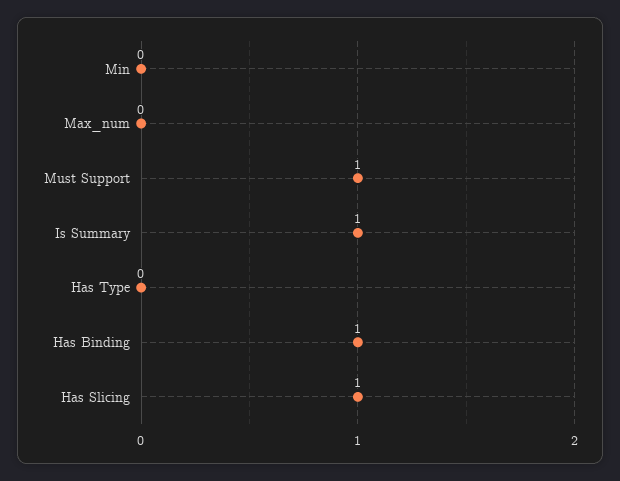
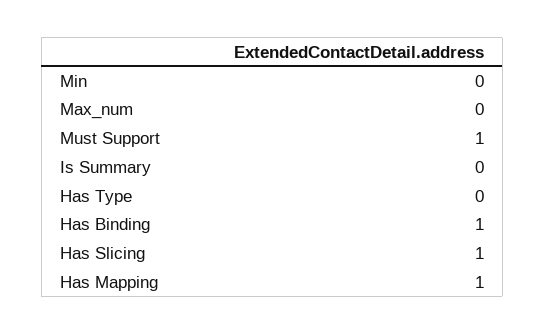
  {
    "Min": 0,
    "Max_num": 0,
    "Must Support": 1,
-   "Is Summary": 1,
+   "Is Summary": 0,
    "Has Type": 0,
    "Has Binding": 1,
-   "Has Slicing": 1
+   "Has Slicing": 1,
+   "Has Mapping": 1
  }

